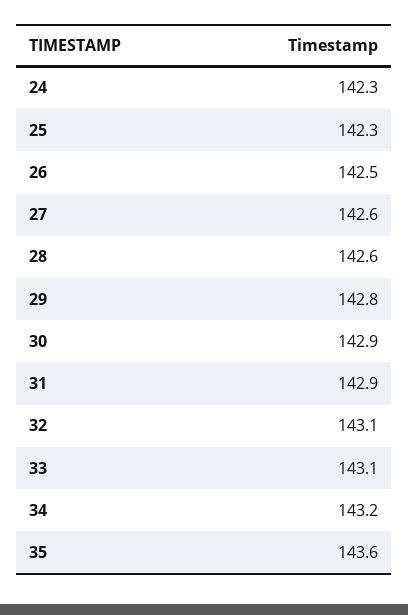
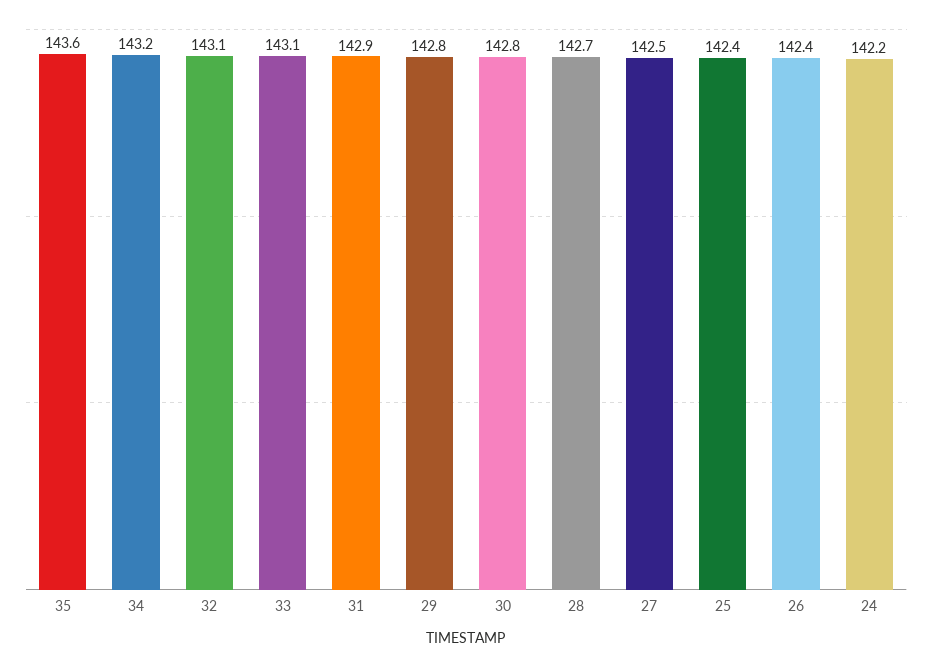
  {
-   "24": 142.3,
+   "24": 142.2,
-   "25": 142.3,
+   "25": 142.4,
-   "26": 142.5,
+   "26": 142.4,
-   "27": 142.6,
+   "27": 142.5,
-   "28": 142.6,
+   "28": 142.7,
    "29": 142.8,
-   "30": 142.9,
+   "30": 142.8,
    "31": 142.9,
    "32": 143.1,
    "33": 143.1,
    "34": 143.2,
    "35": 143.6
  }

